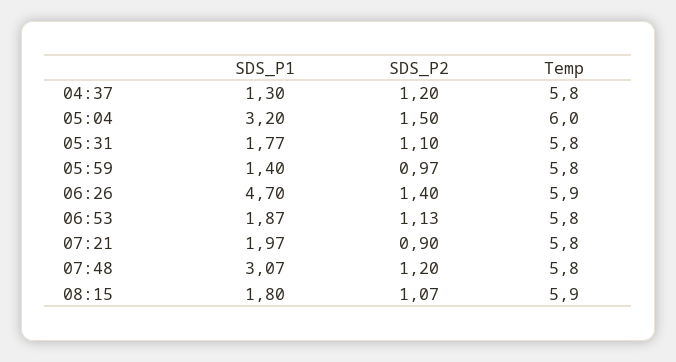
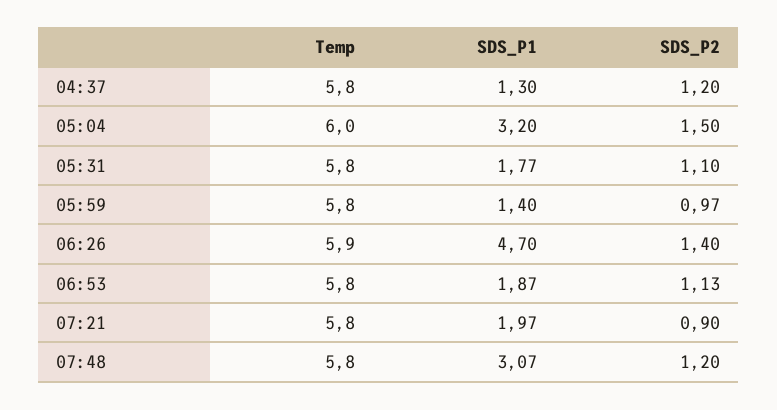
  {
    "SDS_P1": {
      "04:37": 1.3,
      "05:04": 3.2,
      "05:31": 1.77,
      "05:59": 1.4,
      "06:26": 4.7,
      "06:53": 1.87,
      "07:21": 1.97,
-     "07:48": 3.07,
+     "07:48": 3.07
-     "08:15": 1.8
    },
    "SDS_P2": {
      "04:37": 1.2,
      "05:04": 1.5,
      "05:31": 1.1,
      "05:59": 0.97,
      "06:26": 1.4,
      "06:53": 1.13,
      "07:21": 0.9,
-     "07:48": 1.2,
+     "07:48": 1.2
-     "08:15": 1.07
    },
    "Temp": {
      "04:37": 5.8,
      "05:04": 6,
      "05:31": 5.8,
      "05:59": 5.8,
      "06:26": 5.9,
      "06:53": 5.8,
      "07:21": 5.8,
-     "07:48": 5.8,
+     "07:48": 5.8
-     "08:15": 5.9
    }
  }

